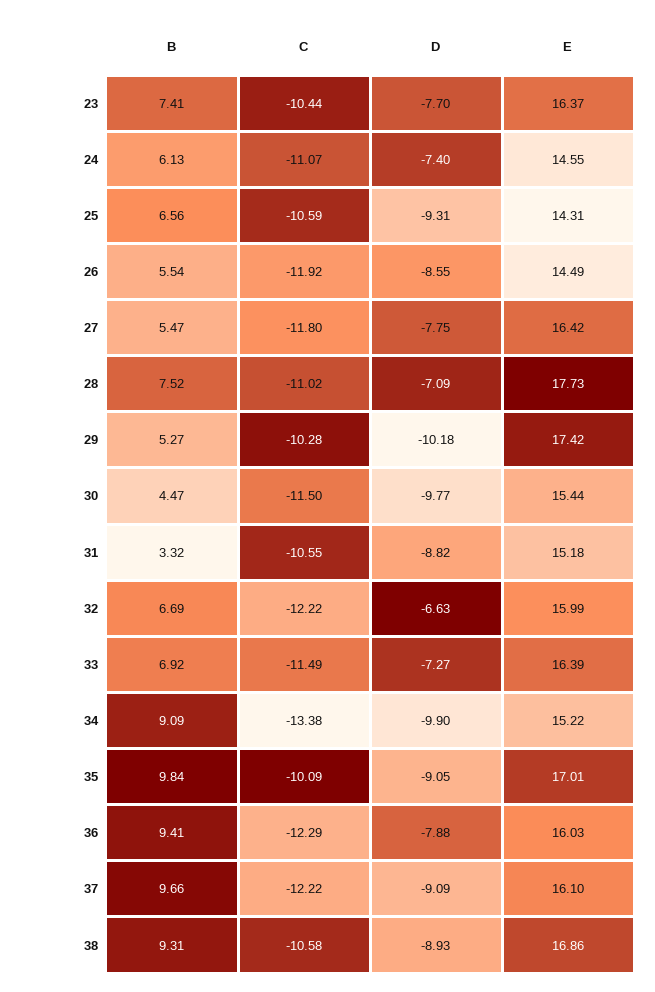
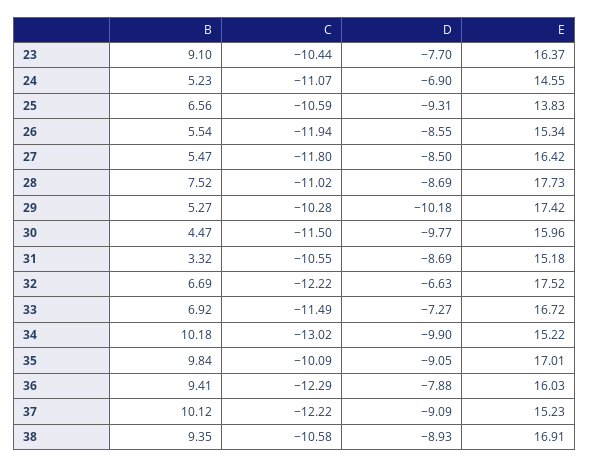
  {
    "B": {
-     "23": 7.41,
+     "23": 9.1,
-     "24": 6.13,
+     "24": 5.23,
      "25": 6.56,
      "26": 5.54,
      "27": 5.47,
      "28": 7.52,
      "29": 5.27,
      "30": 4.47,
      "31": 3.32,
      "32": 6.69,
      "33": 6.92,
-     "34": 9.09,
+     "34": 10.18,
      "35": 9.84,
      "36": 9.41,
-     "37": 9.66,
+     "37": 10.12,
-     "38": 9.31
+     "38": 9.35
    },
    "C": {
      "23": -10.44,
      "24": -11.07,
      "25": -10.59,
-     "26": -11.92,
+     "26": -11.94,
      "27": -11.8,
      "28": -11.02,
      "29": -10.28,
      "30": -11.5,
      "31": -10.55,
      "32": -12.22,
      "33": -11.49,
-     "34": -13.38,
+     "34": -13.02,
      "35": -10.09,
      "36": -12.29,
      "37": -12.22,
      "38": -10.58
    },
    "D": {
      "23": -7.7,
-     "24": -7.4,
+     "24": -6.9,
      "25": -9.31,
      "26": -8.55,
-     "27": -7.75,
+     "27": -8.5,
-     "28": -7.09,
+     "28": -8.69,
      "29": -10.18,
      "30": -9.77,
-     "31": -8.82,
+     "31": -8.69,
      "32": -6.63,
      "33": -7.27,
      "34": -9.9,
      "35": -9.05,
      "36": -7.88,
      "37": -9.09,
      "38": -8.93
    },
    "E": {
      "23": 16.37,
      "24": 14.55,
-     "25": 14.31,
+     "25": 13.83,
-     "26": 14.49,
+     "26": 15.34,
      "27": 16.42,
      "28": 17.73,
      "29": 17.42,
-     "30": 15.44,
+     "30": 15.96,
      "31": 15.18,
-     "32": 15.99,
+     "32": 17.52,
-     "33": 16.39,
+     "33": 16.72,
      "34": 15.22,
      "35": 17.01,
      "36": 16.03,
-     "37": 16.1,
+     "37": 15.23,
-     "38": 16.86
+     "38": 16.91
    }
  }

